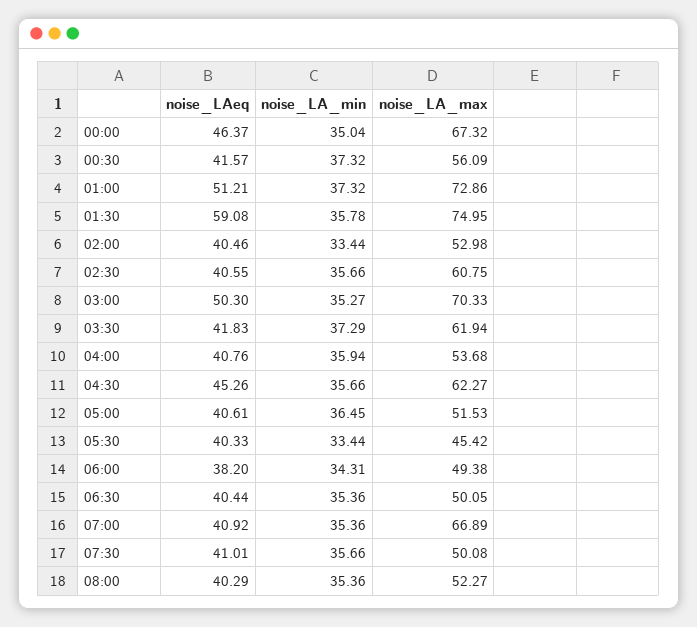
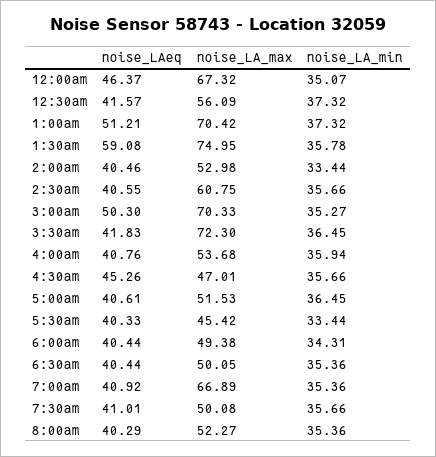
  {
    "noise_LAeq": {
      "00:00": 46.37,
      "00:30": 41.57,
      "01:00": 51.21,
      "01:30": 59.08,
      "02:00": 40.46,
      "02:30": 40.55,
      "03:00": 50.3,
      "03:30": 41.83,
      "04:00": 40.76,
      "04:30": 45.26,
      "05:00": 40.61,
      "05:30": 40.33,
-     "06:00": 38.2,
+     "06:00": 40.44,
      "06:30": 40.44,
      "07:00": 40.92,
      "07:30": 41.01,
      "08:00": 40.29
    },
    "noise_LA_min": {
-     "00:00": 35.04,
+     "00:00": 35.07,
      "00:30": 37.32,
      "01:00": 37.32,
      "01:30": 35.78,
      "02:00": 33.44,
      "02:30": 35.66,
      "03:00": 35.27,
-     "03:30": 37.29,
+     "03:30": 36.45,
      "04:00": 35.94,
      "04:30": 35.66,
      "05:00": 36.45,
      "05:30": 33.44,
      "06:00": 34.31,
      "06:30": 35.36,
      "07:00": 35.36,
      "07:30": 35.66,
      "08:00": 35.36
    },
    "noise_LA_max": {
      "00:00": 67.32,
      "00:30": 56.09,
-     "01:00": 72.86,
+     "01:00": 70.42,
      "01:30": 74.95,
      "02:00": 52.98,
      "02:30": 60.75,
      "03:00": 70.33,
-     "03:30": 61.94,
+     "03:30": 72.3,
      "04:00": 53.68,
-     "04:30": 62.27,
+     "04:30": 47.01,
      "05:00": 51.53,
      "05:30": 45.42,
      "06:00": 49.38,
      "06:30": 50.05,
      "07:00": 66.89,
      "07:30": 50.08,
      "08:00": 52.27
    }
  }

